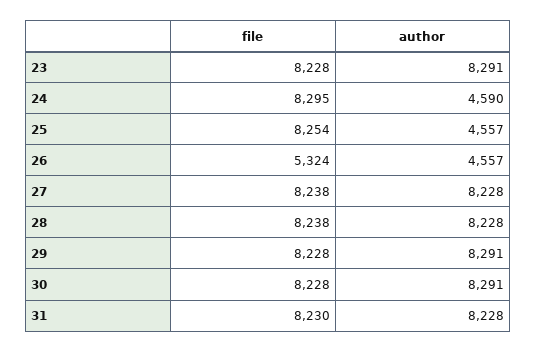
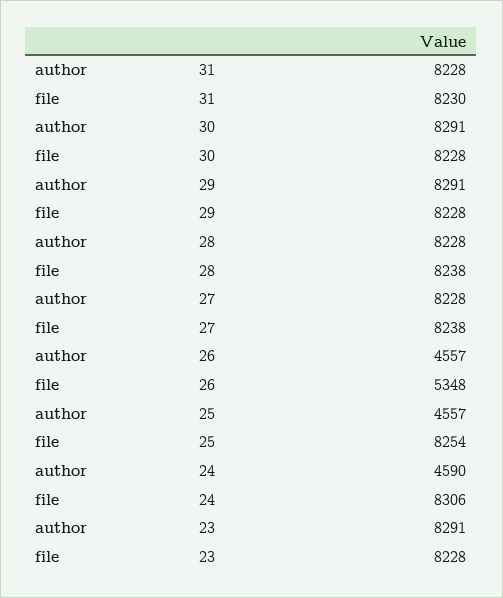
  {
    "file": {
      "23": 8228,
-     "24": 8295,
+     "24": 8306,
      "25": 8254,
-     "26": 5324,
+     "26": 5348,
      "27": 8238,
      "28": 8238,
      "29": 8228,
      "30": 8228,
      "31": 8230
    },
    "author": {
      "23": 8291,
      "24": 4590,
      "25": 4557,
      "26": 4557,
      "27": 8228,
      "28": 8228,
      "29": 8291,
      "30": 8291,
      "31": 8228
    }
  }

